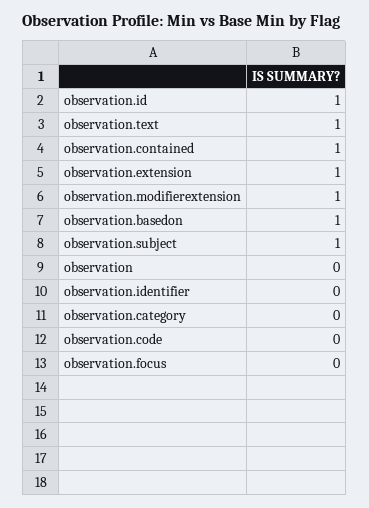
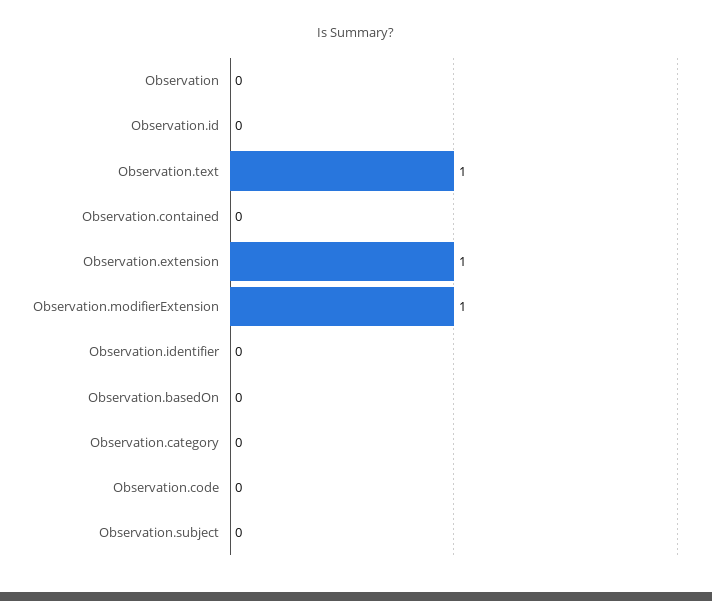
  {
-   "observation.id": 1,
+   "observation.id": 0,
    "observation.text": 1,
-   "observation.contained": 1,
+   "observation.contained": 0,
    "observation.extension": 1,
    "observation.modifierextension": 1,
-   "observation.basedon": 1,
+   "observation.basedon": 0,
-   "observation.subject": 1,
+   "observation.subject": 0,
    "observation": 0,
    "observation.identifier": 0,
    "observation.category": 0,
-   "observation.code": 0,
+   "observation.code": 0
-   "observation.focus": 0
  }

